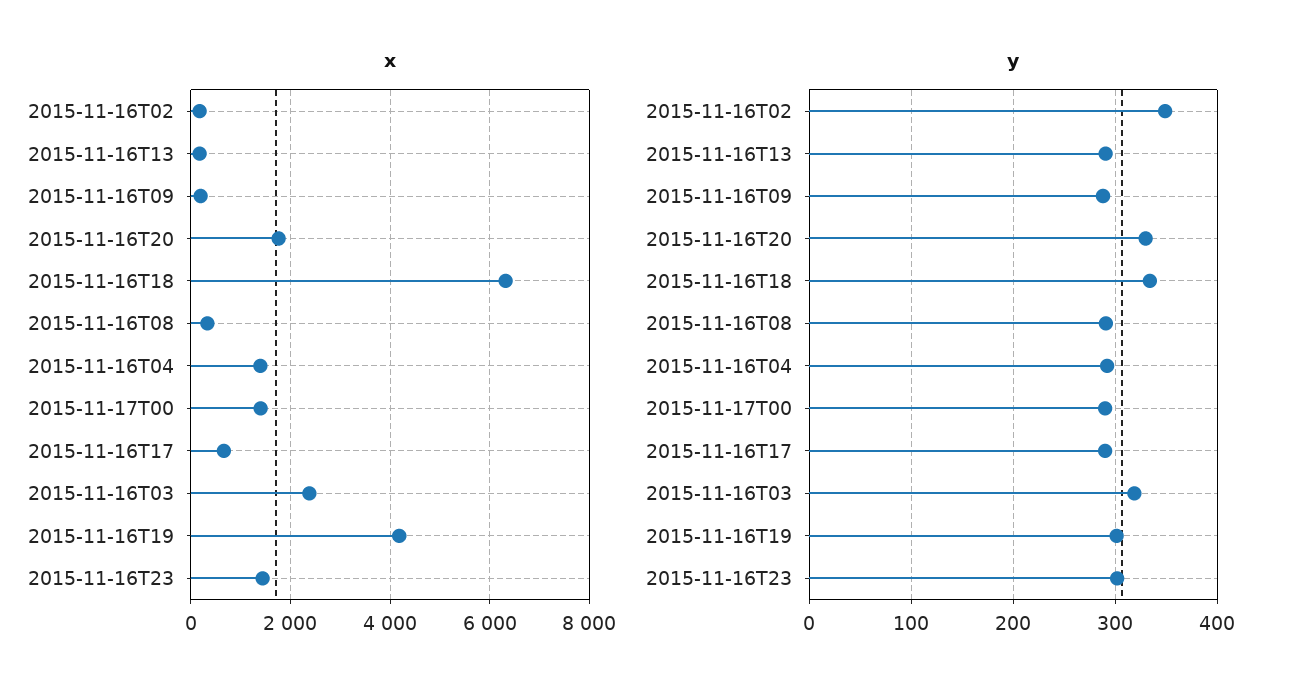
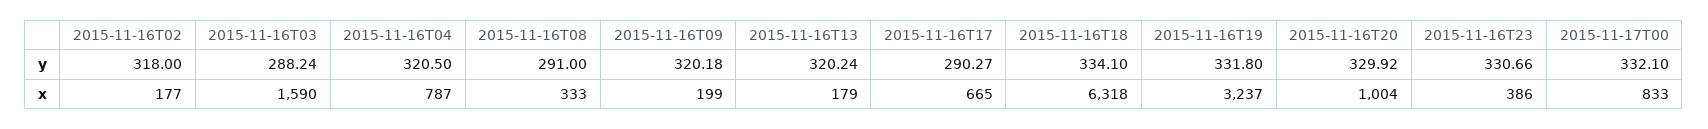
  {
    "x": {
      "2015-11-16T02": 177,
      "2015-11-16T13": 179,
      "2015-11-16T09": 199,
-     "2015-11-16T20": 1800,
+     "2015-11-16T20": 1004,
      "2015-11-16T18": 6318,
      "2015-11-16T08": 333,
-     "2015-11-16T04": 1400,
+     "2015-11-16T04": 787,
-     "2015-11-17T00": 1400,
+     "2015-11-17T00": 833,
      "2015-11-16T17": 665,
-     "2015-11-16T03": 2400,
+     "2015-11-16T03": 1590,
-     "2015-11-16T19": 4200,
+     "2015-11-16T19": 3237,
-     "2015-11-16T23": 1400
+     "2015-11-16T23": 386
    },
    "y": {
-     "2015-11-16T02": 350,
+     "2015-11-16T02": 318,
-     "2015-11-16T13": 290,
+     "2015-11-16T13": 320.24,
-     "2015-11-16T09": 290,
+     "2015-11-16T09": 320.18,
      "2015-11-16T20": 329.92,
      "2015-11-16T18": 334.1,
      "2015-11-16T08": 291,
-     "2015-11-16T04": 290,
+     "2015-11-16T04": 320.5,
-     "2015-11-17T00": 290,
+     "2015-11-17T00": 332.1,
      "2015-11-16T17": 290.27,
-     "2015-11-16T03": 320,
+     "2015-11-16T03": 288.24,
-     "2015-11-16T19": 300,
+     "2015-11-16T19": 331.8,
-     "2015-11-16T23": 300
+     "2015-11-16T23": 330.66
    }
  }

